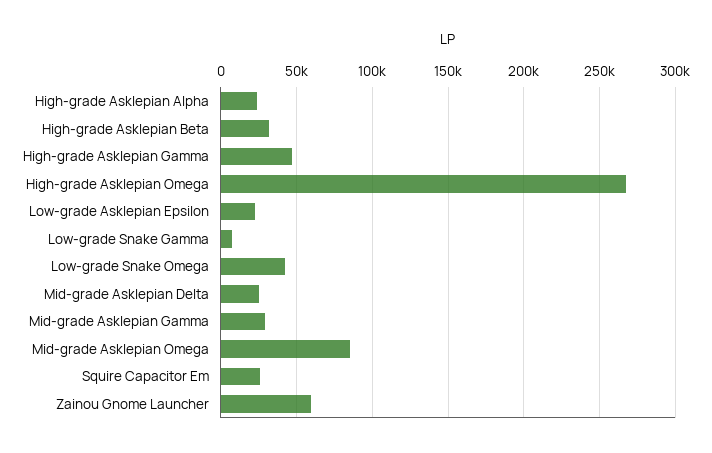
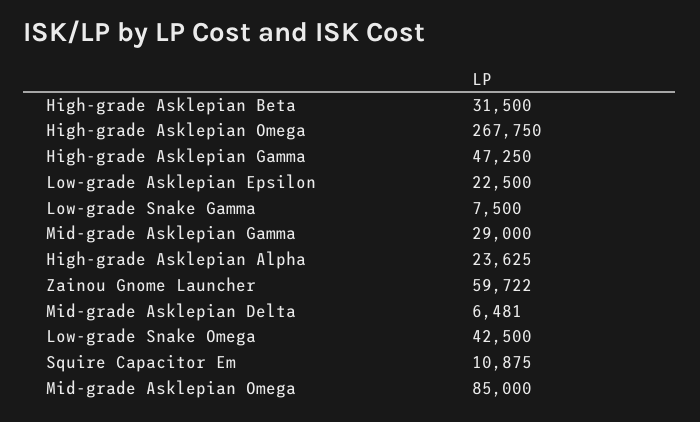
  {
    "High-grade Asklepian Alpha": 23625,
    "High-grade Asklepian Beta": 31500,
    "High-grade Asklepian Gamma": 47250,
    "High-grade Asklepian Omega": 267750,
    "Low-grade Asklepian Epsilon": 22500,
    "Low-grade Snake Gamma": 7500,
    "Low-grade Snake Omega": 42500,
-   "Mid-grade Asklepian Delta": 25000,
+   "Mid-grade Asklepian Delta": 6481,
    "Mid-grade Asklepian Gamma": 29000,
    "Mid-grade Asklepian Omega": 85000,
-   "Squire Capacitor Em": 25000,
+   "Squire Capacitor Em": 10875,
    "Zainou Gnome Launcher": 59722
  }

